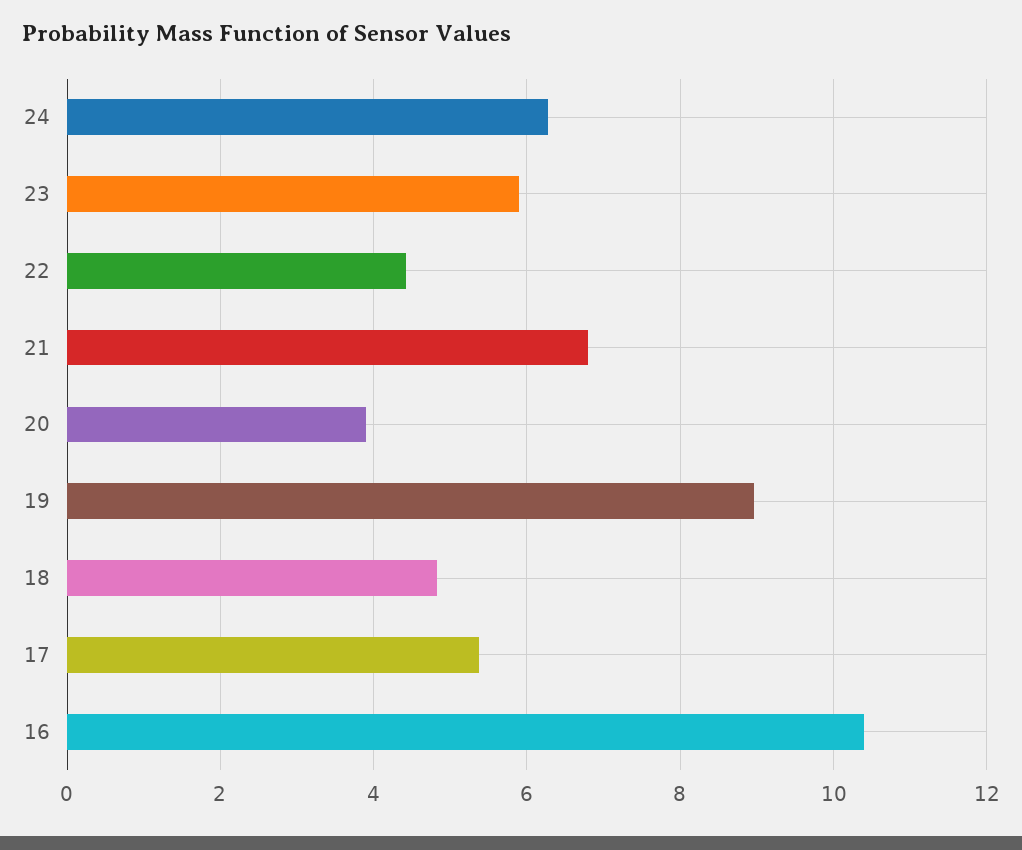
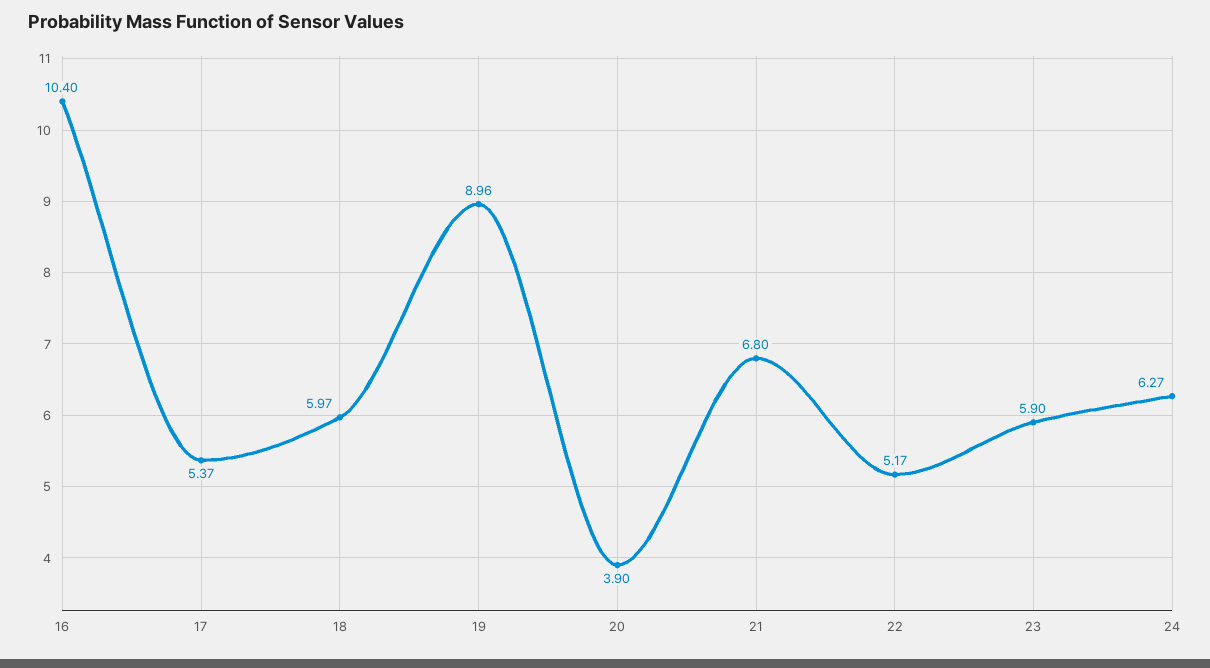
  {
    "24": 6.27,
    "23": 5.9,
-   "22": 4.4,
+   "22": 5.17,
    "21": 6.8,
    "20": 3.9,
    "19": 8.96,
-   "18": 4.8,
+   "18": 5.97,
    "17": 5.37,
    "16": 10.4
  }

